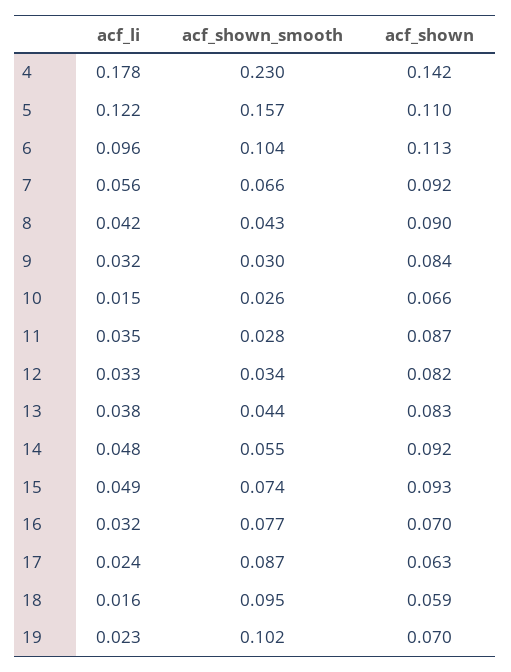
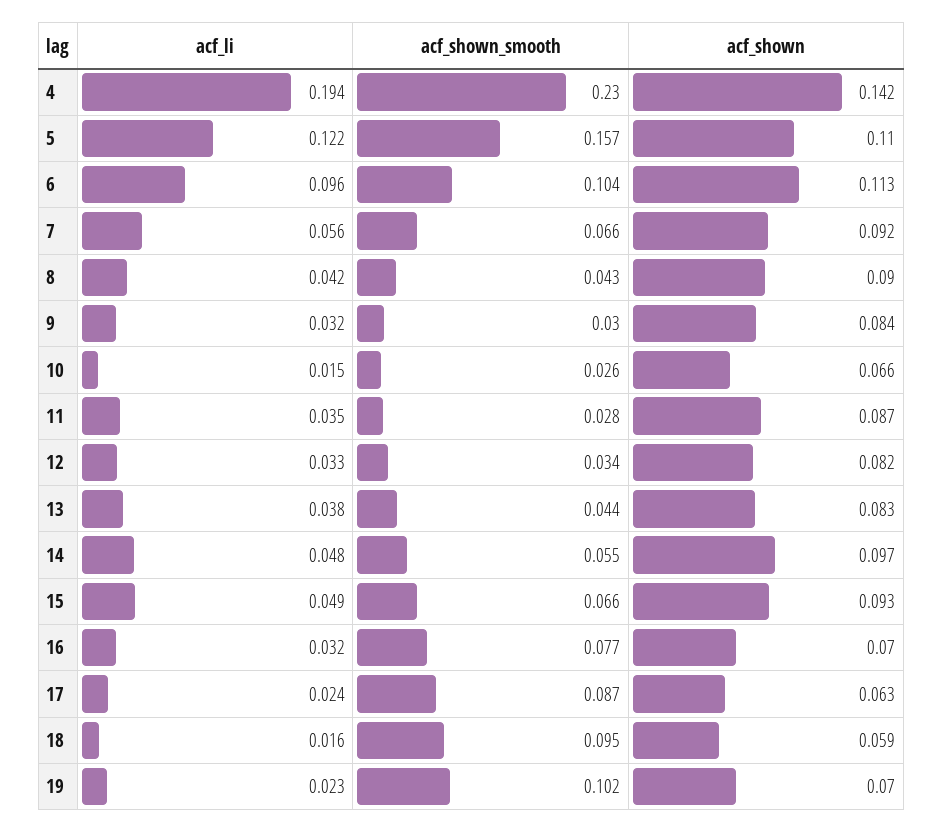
  {
    "acf_li": {
-     "4": 0.178,
+     "4": 0.194,
      "5": 0.122,
      "6": 0.096,
      "7": 0.056,
      "8": 0.042,
      "9": 0.032,
      "10": 0.015,
      "11": 0.035,
      "12": 0.033,
      "13": 0.038,
      "14": 0.048,
      "15": 0.049,
      "16": 0.032,
      "17": 0.024,
      "18": 0.016,
      "19": 0.023
    },
    "acf_shown_smooth": {
      "4": 0.23,
      "5": 0.157,
      "6": 0.104,
      "7": 0.066,
      "8": 0.043,
      "9": 0.03,
      "10": 0.026,
      "11": 0.028,
      "12": 0.034,
      "13": 0.044,
      "14": 0.055,
-     "15": 0.074,
+     "15": 0.066,
      "16": 0.077,
      "17": 0.087,
      "18": 0.095,
      "19": 0.102
    },
    "acf_shown": {
      "4": 0.142,
      "5": 0.11,
      "6": 0.113,
      "7": 0.092,
      "8": 0.09,
      "9": 0.084,
      "10": 0.066,
      "11": 0.087,
      "12": 0.082,
      "13": 0.083,
-     "14": 0.092,
+     "14": 0.097,
      "15": 0.093,
      "16": 0.07,
      "17": 0.063,
      "18": 0.059,
      "19": 0.07
    }
  }

